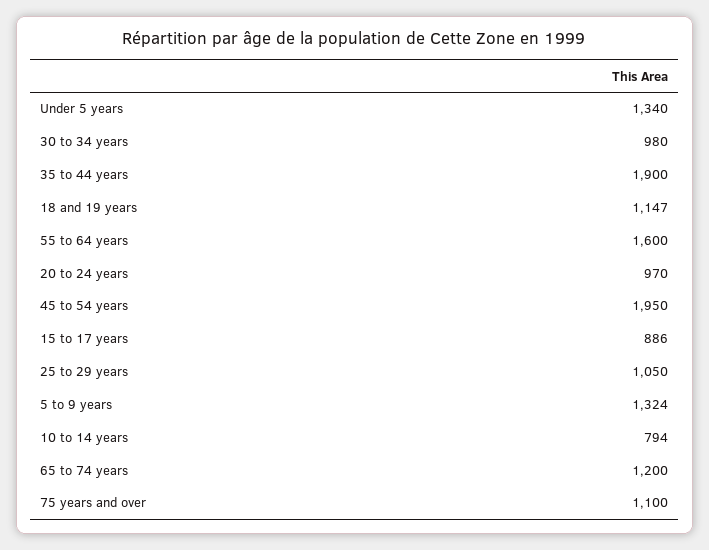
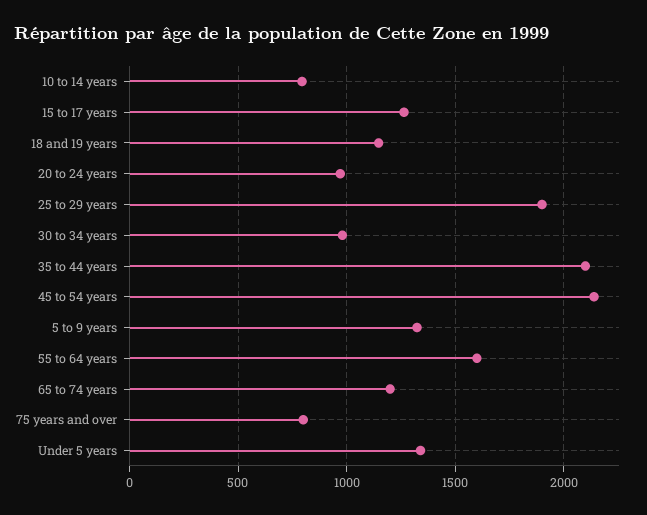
  {
    "Under 5 years": 1340,
    "30 to 34 years": 980,
-   "35 to 44 years": 1900,
+   "35 to 44 years": 2100,
    "18 and 19 years": 1147,
    "55 to 64 years": 1600,
    "20 to 24 years": 970,
-   "45 to 54 years": 1950,
+   "45 to 54 years": 2150,
-   "15 to 17 years": 886,
+   "15 to 17 years": 1250,
-   "25 to 29 years": 1050,
+   "25 to 29 years": 1900,
    "5 to 9 years": 1324,
    "10 to 14 years": 794,
    "65 to 74 years": 1200,
-   "75 years and over": 1100
+   "75 years and over": 800
  }

